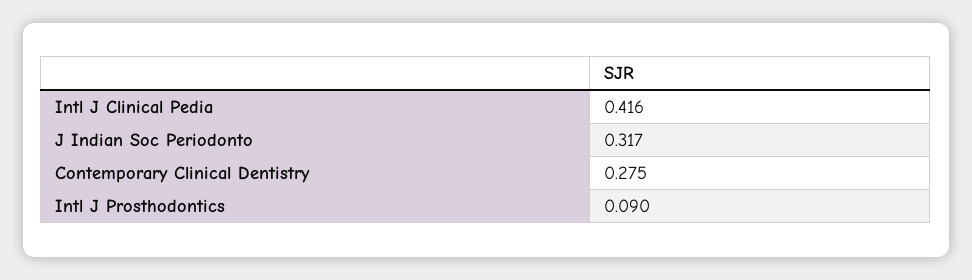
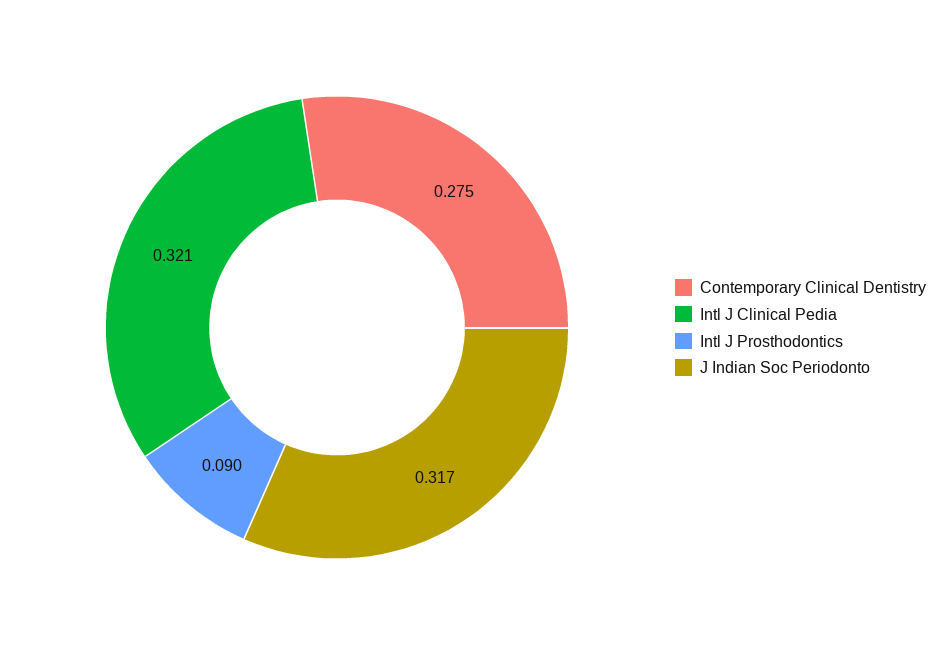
  {
-   "Intl J Clinical Pedia": 0.416,
+   "Intl J Clinical Pedia": 0.321,
    "J Indian Soc Periodonto": 0.317,
    "Contemporary Clinical Dentistry": 0.275,
    "Intl J Prosthodontics": 0.09
  }

